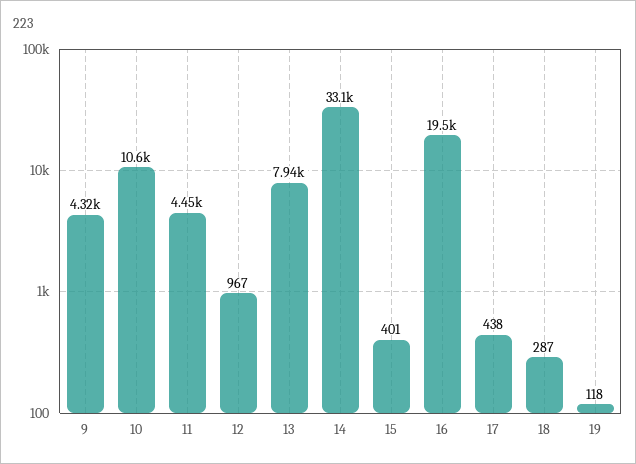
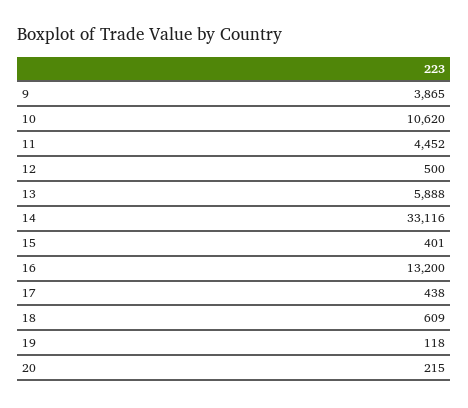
  {
-   "9": 4320,
+   "9": 3865,
    "10": 10620,
    "11": 4452,
-   "12": 967,
+   "12": 500,
-   "13": 7940,
+   "13": 5888,
    "14": 33116,
    "15": 401,
-   "16": 19500,
+   "16": 13200,
    "17": 438,
-   "18": 287,
+   "18": 609,
-   "19": 118
+   "19": 118,
+   "20": 215
  }

